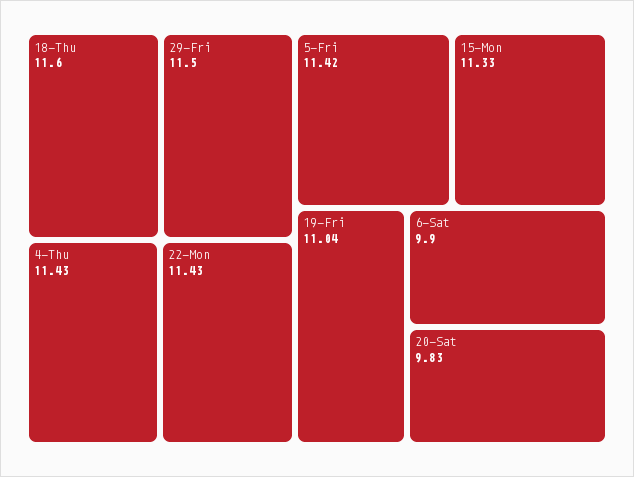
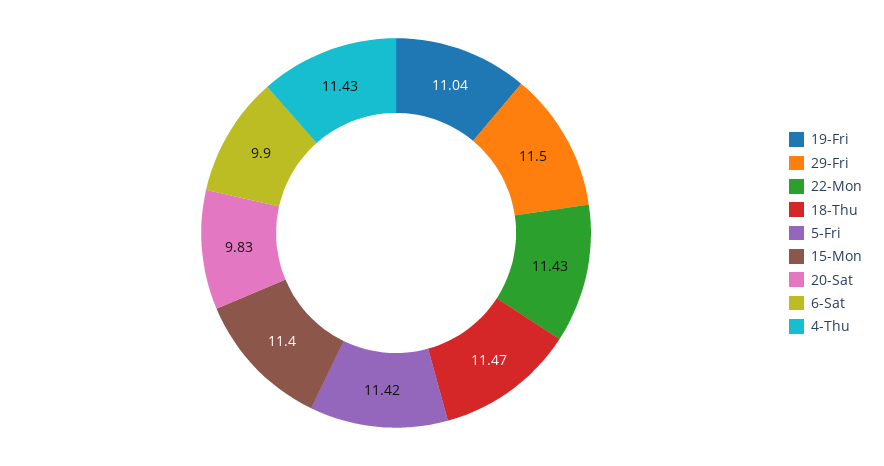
  {
-   "18-Thu": 11.6,
+   "18-Thu": 11.47,
    "29-Fri": 11.5,
    "4-Thu": 11.43,
    "22-Mon": 11.43,
    "5-Fri": 11.42,
-   "15-Mon": 11.33,
+   "15-Mon": 11.4,
    "19-Fri": 11.04,
    "6-Sat": 9.9,
    "20-Sat": 9.83
  }

